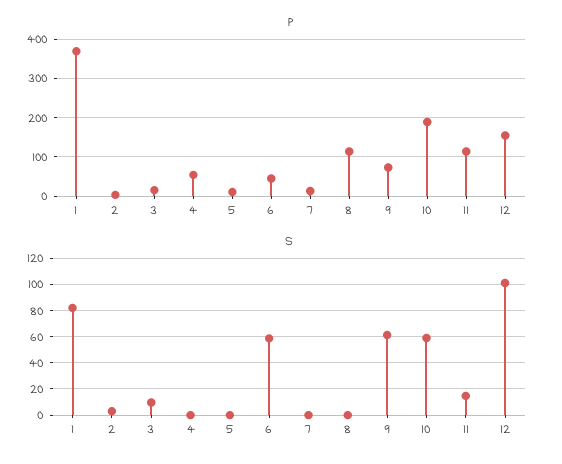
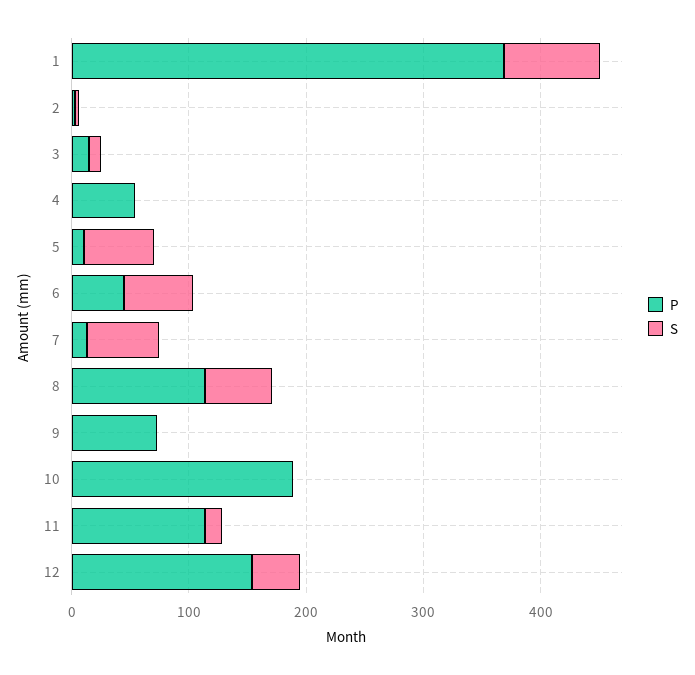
  {
    "P": {
      "1": 360,
      "2": 0,
      "3": 20,
      "4": 60,
      "5": 20,
      "6": 40,
      "7": 20,
      "8": 120,
      "9": 80,
      "10": 180,
      "11": 120,
      "12": 160
    },
    "S": {
      "1": 80,
      "2": 5,
      "3": 10,
      "4": 0,
-     "5": 0,
+     "5": 60,
      "6": 60,
-     "7": 0,
+     "7": 60,
-     "8": 0,
+     "8": 60,
-     "9": 60,
+     "9": 0,
-     "10": 60,
+     "10": 0,
      "11": 15,
-     "12": 100
+     "12": 40
    }
  }

